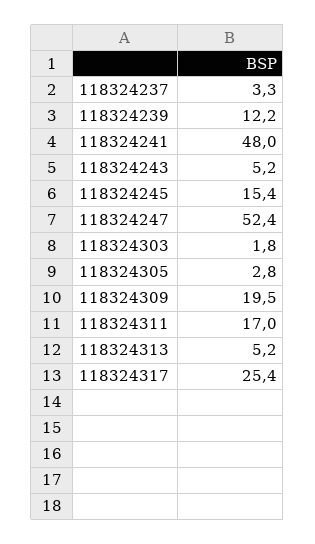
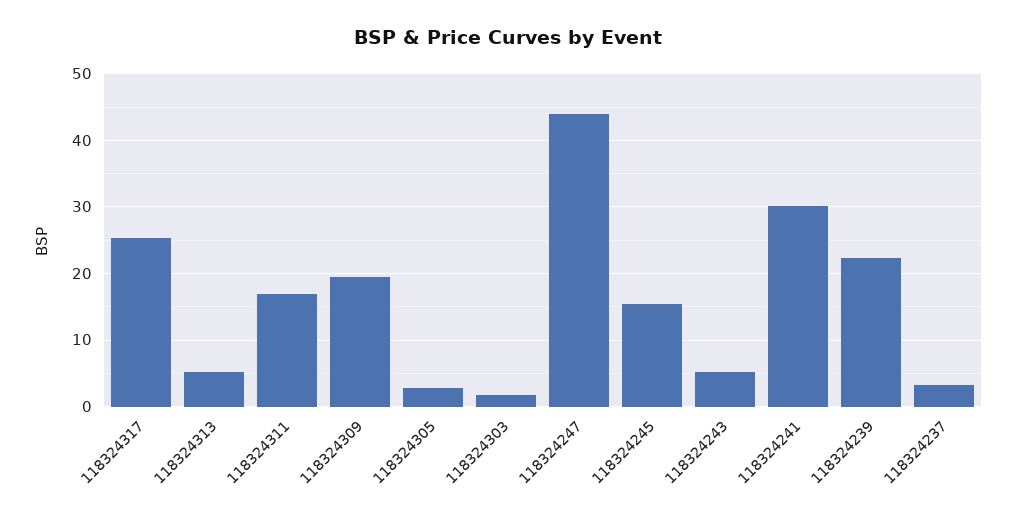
  {
    "118324237": 3.3,
-   "118324239": 12.2,
+   "118324239": 22,
-   "118324241": 48,
+   "118324241": 30,
    "118324243": 5.2,
    "118324245": 15.4,
-   "118324247": 52.4,
+   "118324247": 44,
    "118324303": 1.8,
    "118324305": 2.8,
    "118324309": 19.5,
    "118324311": 17,
    "118324313": 5.2,
    "118324317": 25.4
  }

